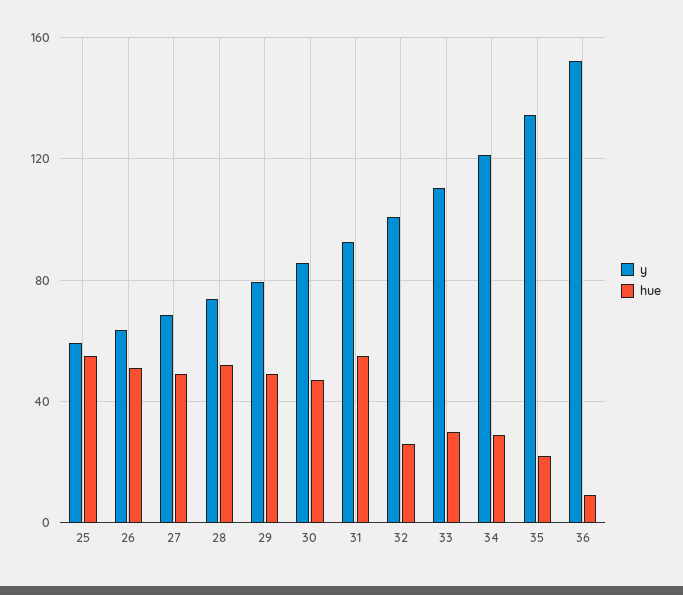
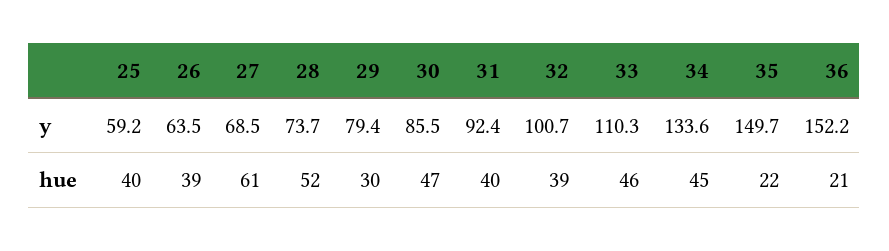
  {
    "y": {
      "25": 59.2,
      "26": 63.5,
      "27": 68.5,
      "28": 73.7,
      "29": 79.4,
      "30": 85.5,
      "31": 92.4,
      "32": 100.7,
      "33": 110.3,
-     "34": 120,
+     "34": 133.6,
-     "35": 135,
+     "35": 149.7,
      "36": 152.2
    },
    "hue": {
-     "25": 55,
+     "25": 40,
-     "26": 50,
+     "26": 39,
-     "27": 50,
+     "27": 61,
      "28": 52,
-     "29": 50,
+     "29": 30,
      "30": 47,
-     "31": 55,
+     "31": 40,
-     "32": 25,
+     "32": 39,
-     "33": 30,
+     "33": 46,
-     "34": 30,
+     "34": 45,
      "35": 22,
-     "36": 10
+     "36": 21
    }
  }

